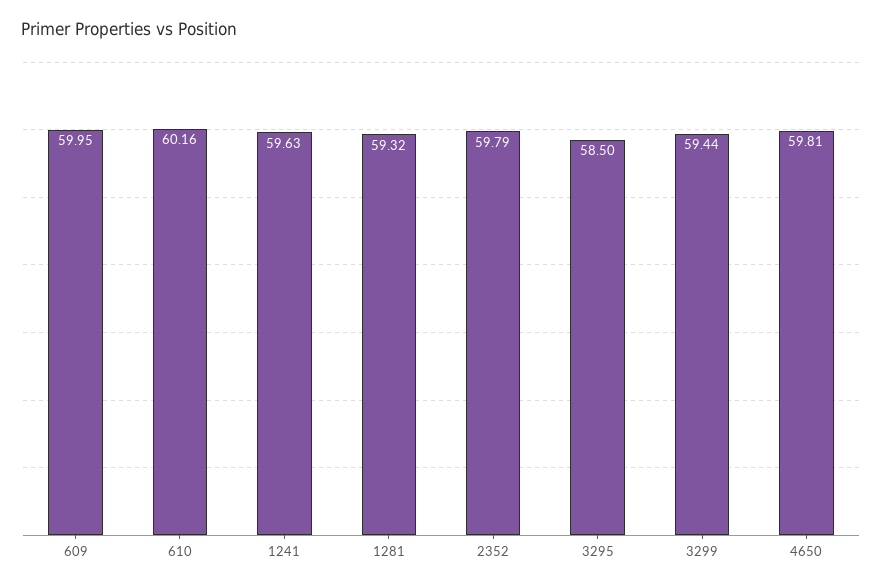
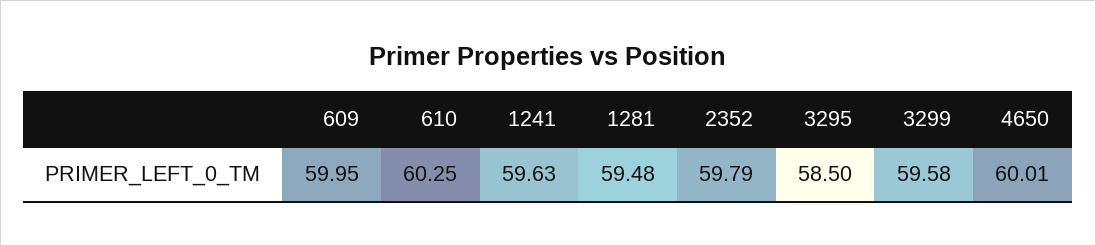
  {
    "609": 59.95,
-   "610": 60.16,
+   "610": 60.25,
    "1241": 59.63,
-   "1281": 59.32,
+   "1281": 59.48,
    "2352": 59.79,
    "3295": 58.5,
-   "3299": 59.44,
+   "3299": 59.58,
-   "4650": 59.81
+   "4650": 60.01
  }

